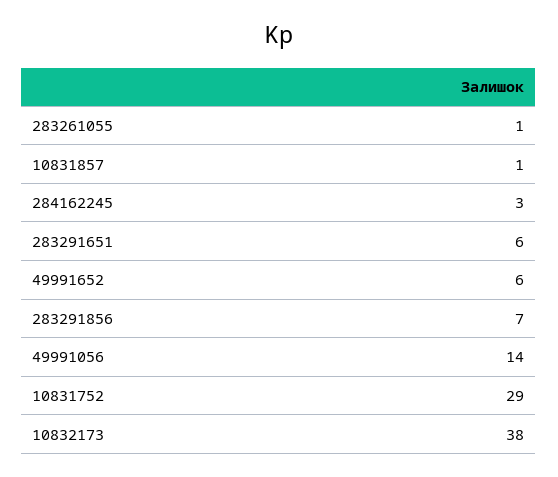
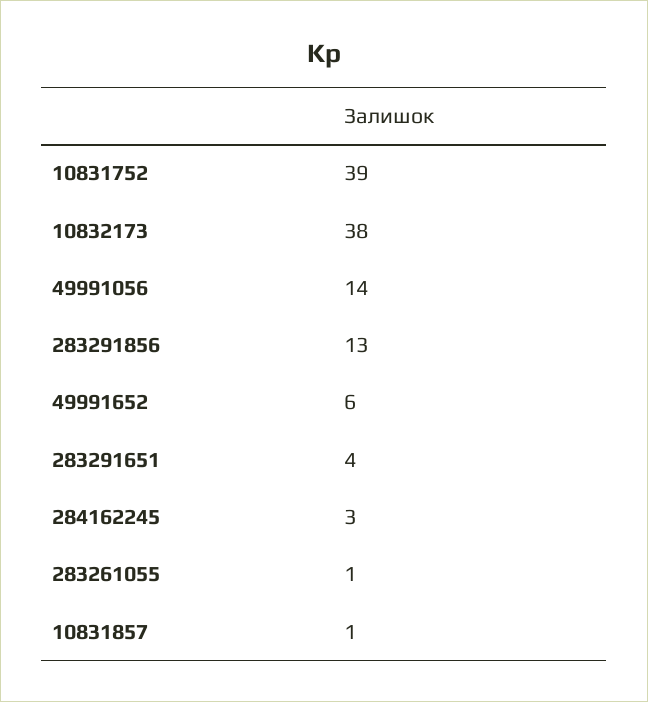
  {
    "283261055": 1,
    "10831857": 1,
    "284162245": 3,
-   "283291651": 6,
+   "283291651": 4,
    "49991652": 6,
-   "283291856": 7,
+   "283291856": 13,
    "49991056": 14,
-   "10831752": 29,
+   "10831752": 39,
    "10832173": 38
  }

